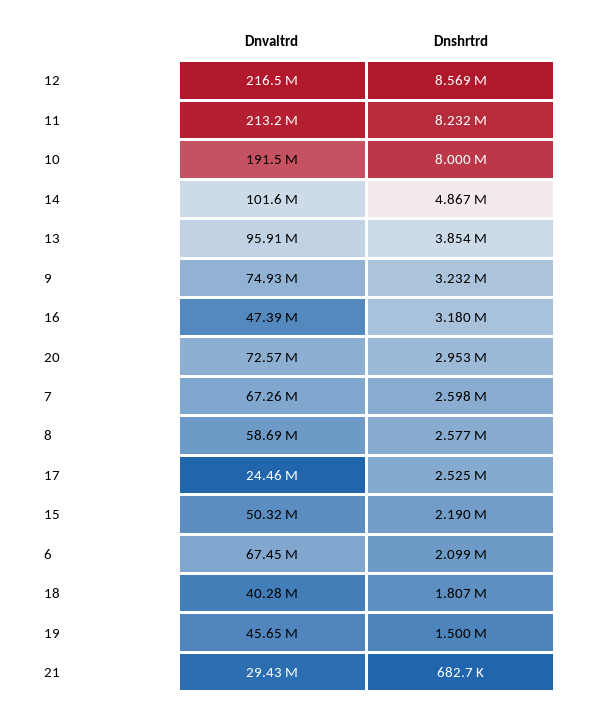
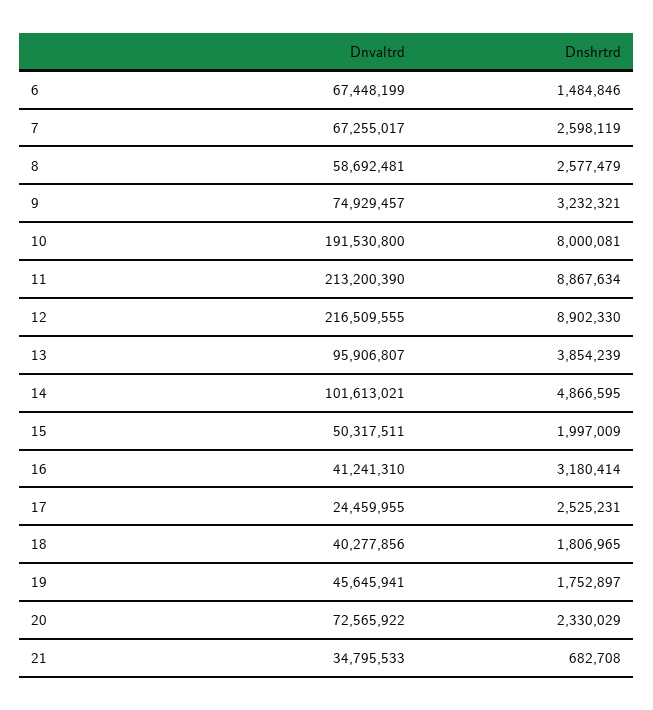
  {
    "Dnvaltrd": {
      "12": 216509555,
      "11": 213200390,
      "10": 191530800,
      "14": 101613021,
      "13": 95906807,
      "9": 74929457,
-     "16": 47390000,
+     "16": 41241310,
      "20": 72565922,
      "7": 67255017,
      "8": 58692481,
      "17": 24459955,
      "15": 50317511,
      "6": 67448199,
      "18": 40277856,
      "19": 45645941,
-     "21": 29430000
+     "21": 34795533
    },
    "Dnshrtrd": {
-     "12": 8569000,
+     "12": 8902330,
-     "11": 8232000,
+     "11": 8867634,
      "10": 8000081,
      "14": 4866595,
      "13": 3854239,
      "9": 3232321,
      "16": 3180414,
-     "20": 2953000,
+     "20": 2330029,
      "7": 2598119,
      "8": 2577479,
      "17": 2525231,
-     "15": 2190000,
+     "15": 1997009,
-     "6": 2099000,
+     "6": 1484846,
      "18": 1806965,
-     "19": 1500000,
+     "19": 1752897,
      "21": 682708
    }
  }

